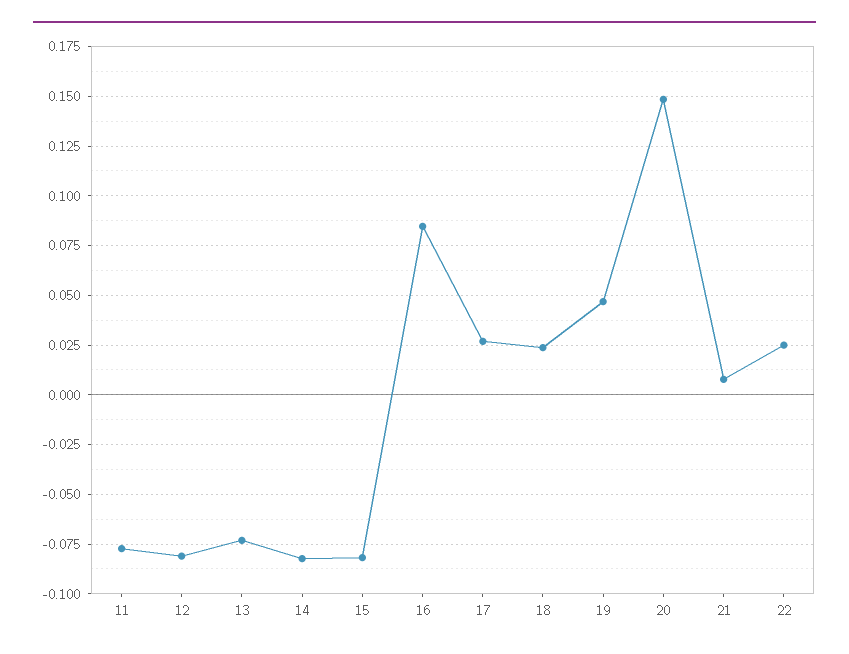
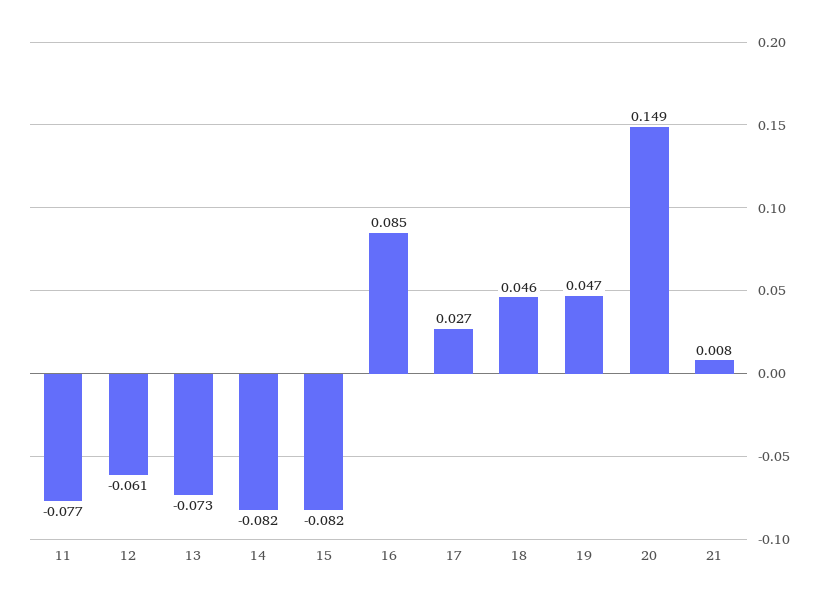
  {
    "11": -0.077,
-   "12": -0.08,
+   "12": -0.061,
    "13": -0.073,
    "14": -0.082,
    "15": -0.082,
    "16": 0.085,
    "17": 0.027,
-   "18": 0.025,
+   "18": 0.046,
    "19": 0.047,
    "20": 0.149,
-   "21": 0.008,
+   "21": 0.008
-   "22": 0.025
  }

